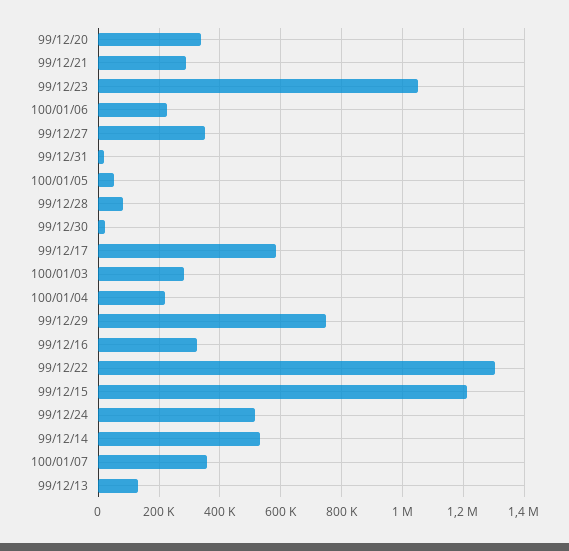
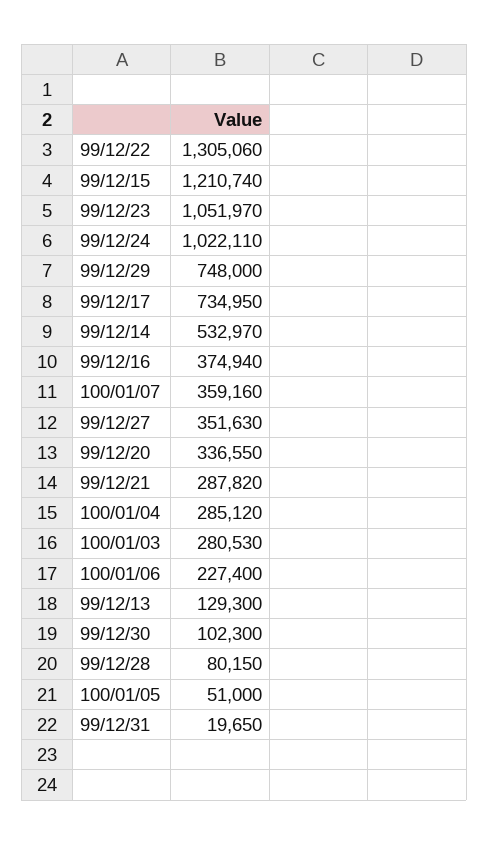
  {
    "99/12/20": 336550,
    "99/12/21": 287820,
    "99/12/23": 1051970,
    "100/01/06": 227400,
    "99/12/27": 351630,
    "99/12/31": 19650,
    "100/01/05": 51000,
    "99/12/28": 80150,
-   "99/12/30": 20000,
+   "99/12/30": 102300,
-   "99/12/17": 580000,
+   "99/12/17": 734950,
    "100/01/03": 280530,
-   "100/01/04": 220000,
+   "100/01/04": 285120,
    "99/12/29": 748000,
-   "99/12/16": 320000,
+   "99/12/16": 374940,
    "99/12/22": 1305060,
    "99/12/15": 1210740,
-   "99/12/24": 520000,
+   "99/12/24": 1022110,
    "99/12/14": 532970,
    "100/01/07": 359160,
    "99/12/13": 129300
  }

